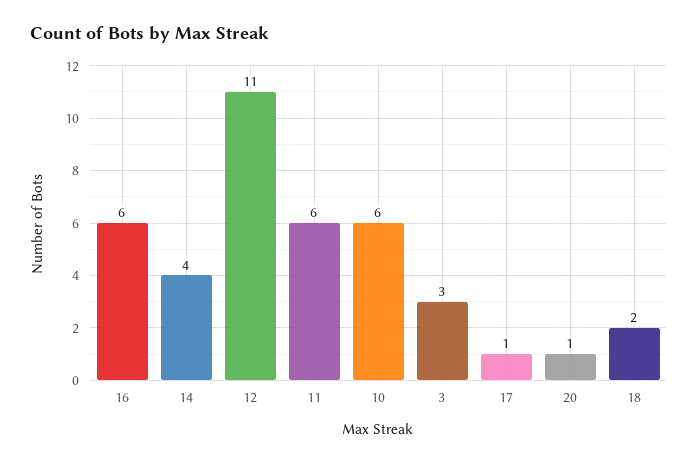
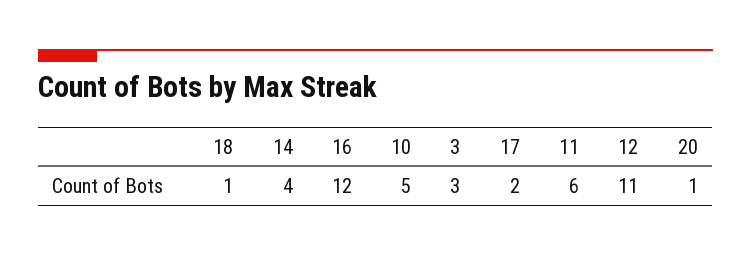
  {
-   "16": 6,
+   "16": 12,
    "14": 4,
    "12": 11,
    "11": 6,
-   "10": 6,
+   "10": 5,
    "3": 3,
-   "17": 1,
+   "17": 2,
    "20": 1,
-   "18": 2
+   "18": 1
  }

